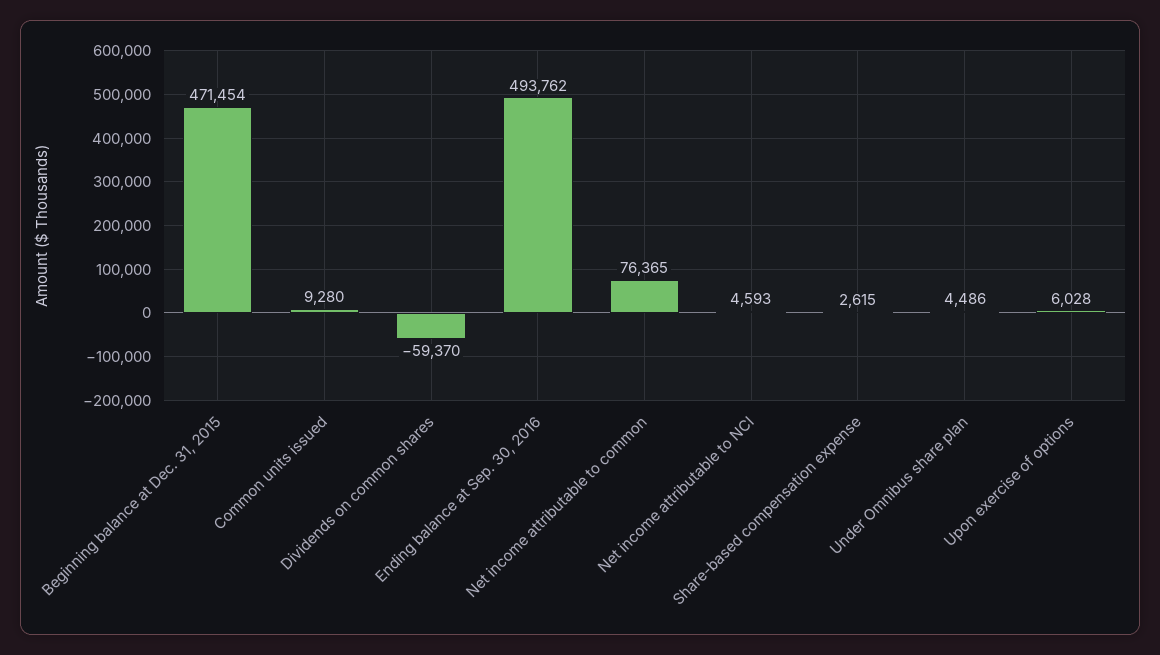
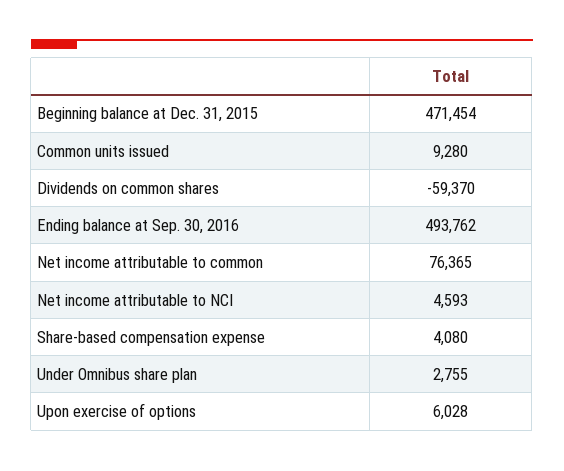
  {
    "Beginning balance at Dec. 31, 2015": 471454,
    "Common units issued": 9280,
    "Dividends on common shares": -59370,
    "Ending balance at Sep. 30, 2016": 493762,
    "Net income attributable to common": 76365,
    "Net income attributable to NCI": 4593,
-   "Share-based compensation expense": 2615,
+   "Share-based compensation expense": 4080,
-   "Under Omnibus share plan": 4486,
+   "Under Omnibus share plan": 2755,
    "Upon exercise of options": 6028
  }

